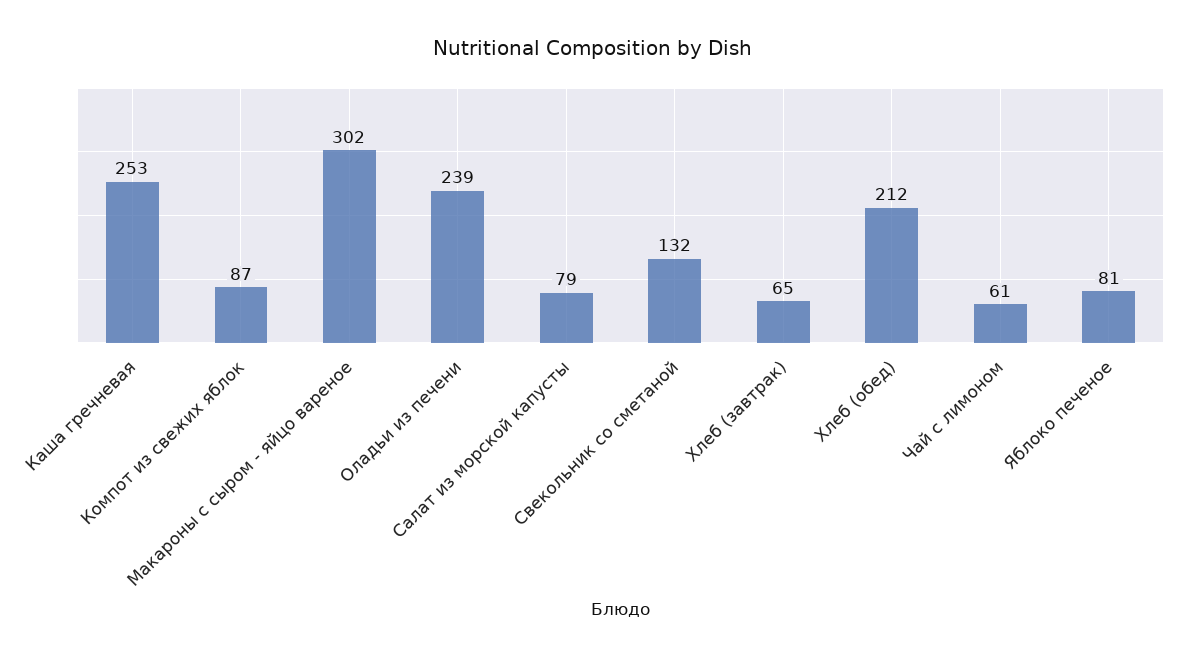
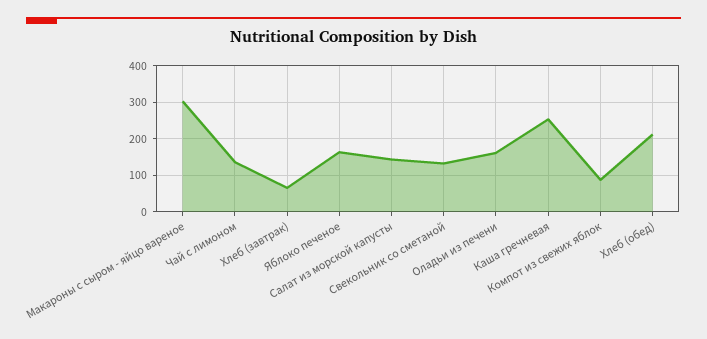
  {
    "Каша гречневая": 253,
    "Компот из свежих яблок": 87,
    "Макароны с сыром - яйцо вареное": 302,
-   "Оладьи из печени": 239,
+   "Оладьи из печени": 160,
-   "Салат из морской капусты": 79,
+   "Салат из морской капусты": 140,
    "Свекольник со сметаной": 132,
    "Хлеб (завтрак)": 65,
    "Хлеб (обед)": 212,
-   "Чай с лимоном": 61,
+   "Чай с лимоном": 140,
-   "Яблоко печеное": 81
+   "Яблоко печеное": 160
  }

